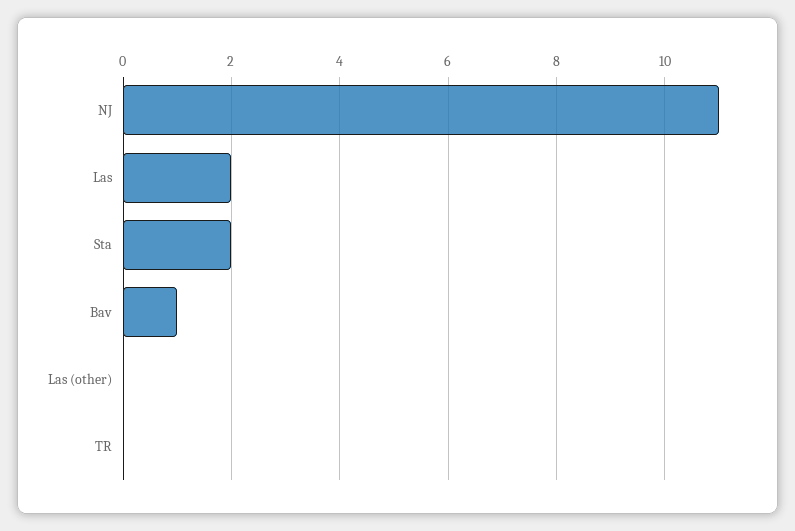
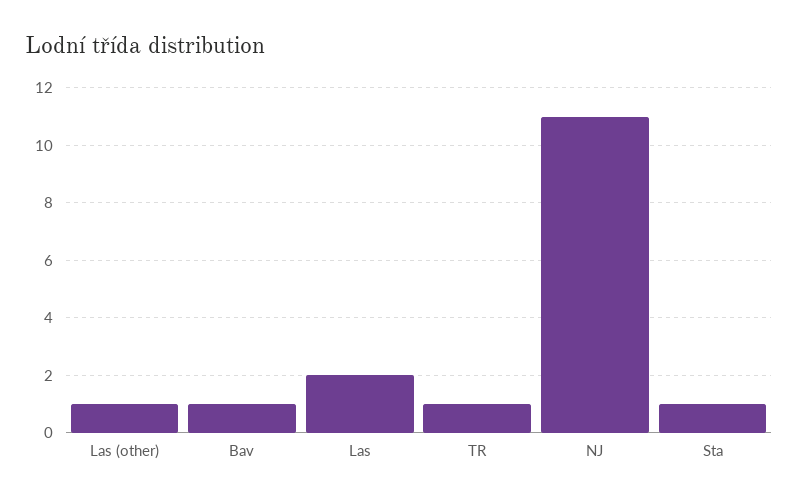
  {
    "NJ": 11,
    "Las": 2,
-   "Sta": 2,
+   "Sta": 1,
    "Bav": 1,
-   "Las (other)": 0,
+   "Las (other)": 1,
-   "TR": 0
+   "TR": 1
  }

